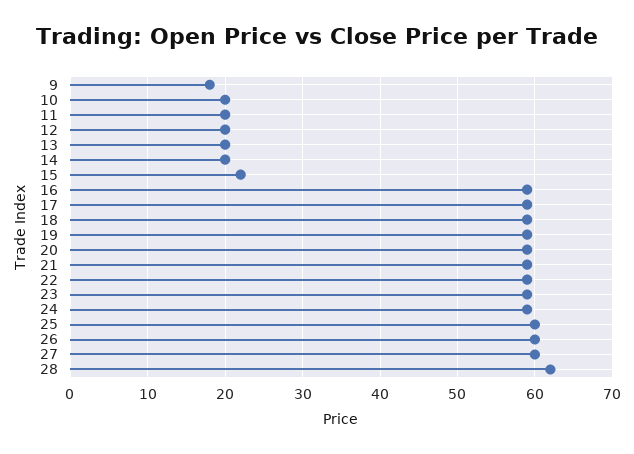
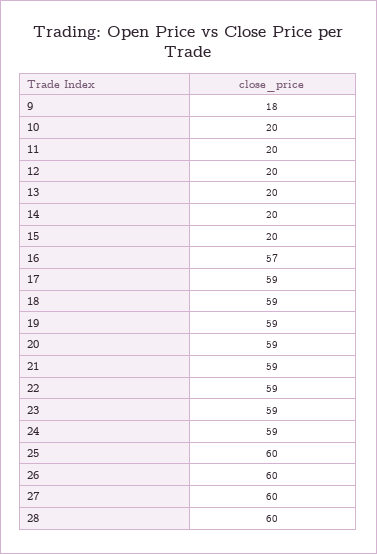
  {
    "9": 18,
    "10": 20,
    "11": 20,
    "12": 20,
    "13": 20,
    "14": 20,
-   "15": 22,
+   "15": 20,
-   "16": 59,
+   "16": 57,
    "17": 59,
    "18": 59,
    "19": 59,
    "20": 59,
    "21": 59,
    "22": 59,
    "23": 59,
    "24": 59,
    "25": 60,
    "26": 60,
    "27": 60,
-   "28": 62
+   "28": 60
  }

